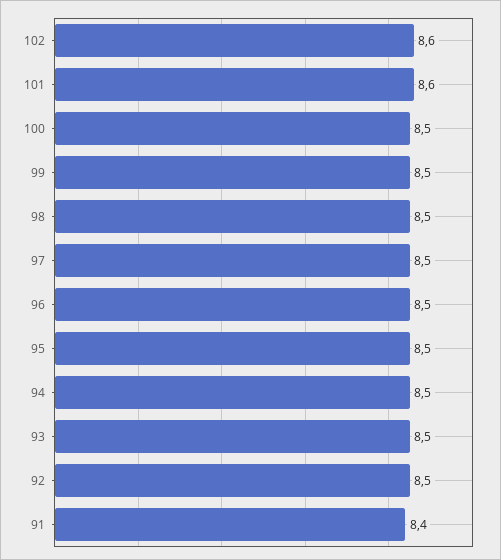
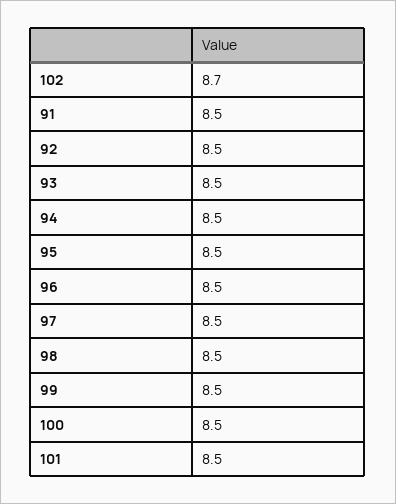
  {
-   "102": 8.6,
+   "102": 8.7,
-   "101": 8.6,
+   "101": 8.5,
    "100": 8.5,
    "99": 8.5,
    "98": 8.5,
    "97": 8.5,
    "96": 8.5,
    "95": 8.5,
    "94": 8.5,
    "93": 8.5,
    "92": 8.5,
-   "91": 8.4
+   "91": 8.5
  }

